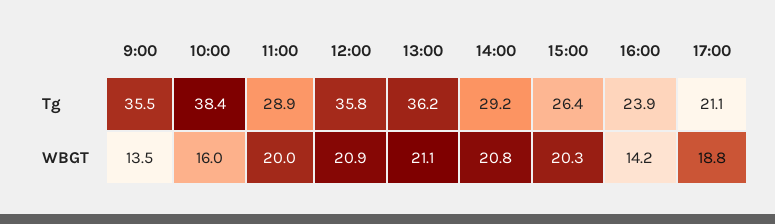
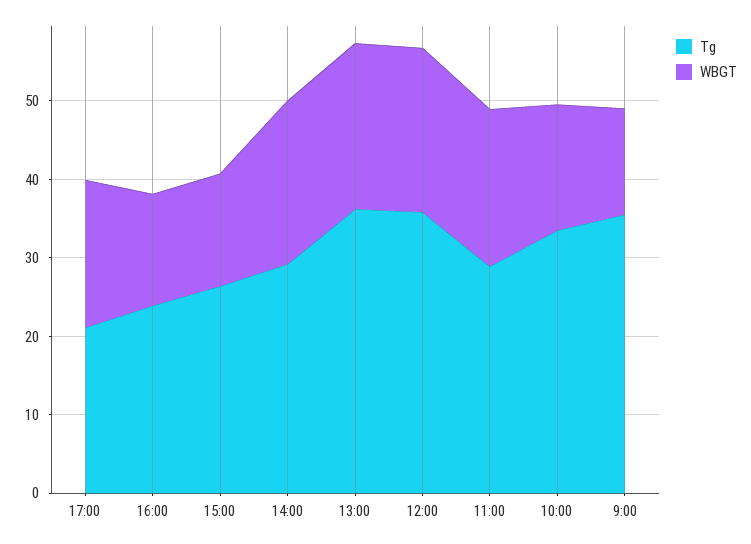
  {
    "Tg": {
      "9:00": 35.5,
-     "10:00": 38.4,
+     "10:00": 34,
      "11:00": 28.9,
      "12:00": 35.8,
      "13:00": 36.2,
      "14:00": 29.2,
      "15:00": 26.4,
      "16:00": 23.9,
      "17:00": 21.1
    },
    "WBGT": {
      "9:00": 13.5,
      "10:00": 16,
      "11:00": 20,
      "12:00": 20.9,
      "13:00": 21.1,
      "14:00": 20.8,
-     "15:00": 20.3,
+     "15:00": 14,
      "16:00": 14.2,
      "17:00": 18.8
    }
  }

